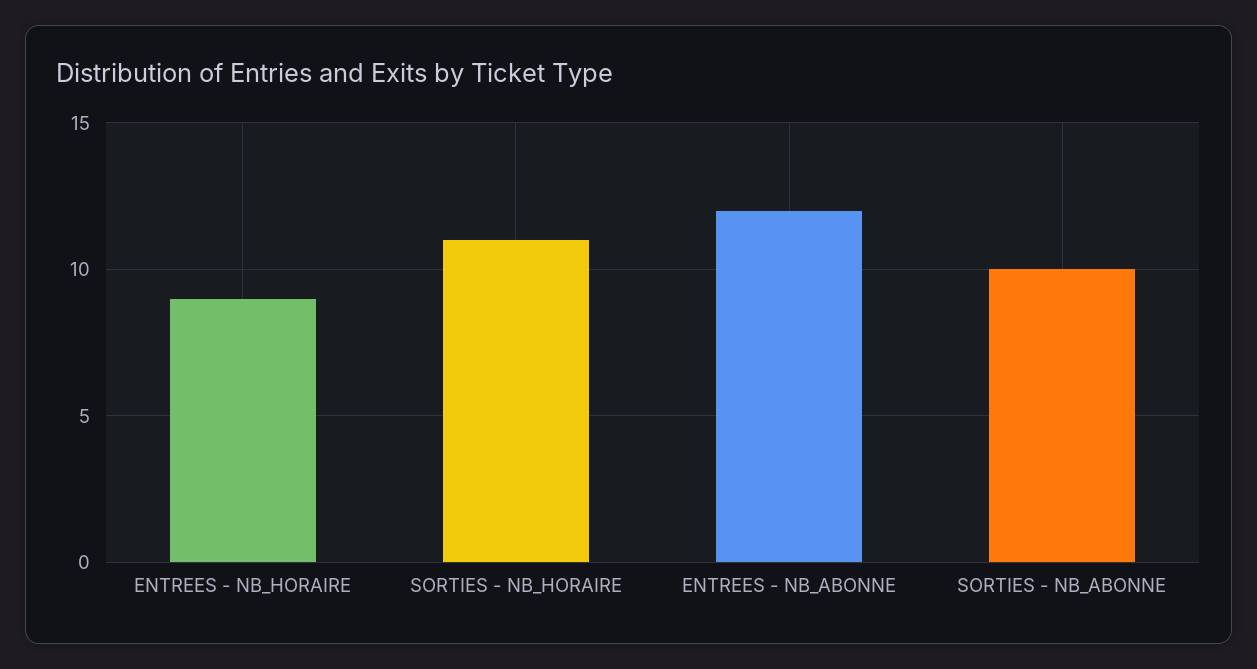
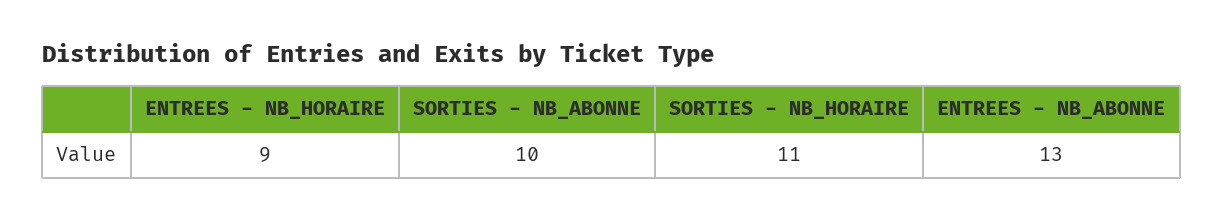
  {
    "ENTREES - NB_HORAIRE": 9,
    "SORTIES - NB_HORAIRE": 11,
-   "ENTREES - NB_ABONNE": 12,
+   "ENTREES - NB_ABONNE": 13,
    "SORTIES - NB_ABONNE": 10
  }

